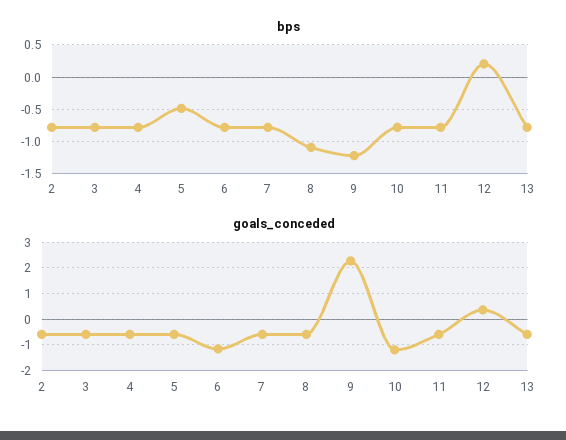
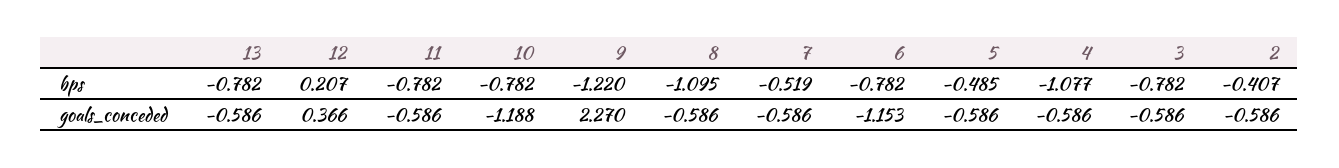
  {
    "bps": {
-     "2": -0.8,
+     "2": -0.407,
      "3": -0.782,
-     "4": -0.8,
+     "4": -1.077,
      "5": -0.485,
      "6": -0.782,
-     "7": -0.8,
+     "7": -0.519,
      "8": -1.095,
      "9": -1.22,
      "10": -0.782,
      "11": -0.782,
      "12": 0.207,
      "13": -0.782
    },
    "goals_conceded": {
      "2": -0.586,
      "3": -0.586,
      "4": -0.586,
      "5": -0.586,
      "6": -1.153,
      "7": -0.586,
      "8": -0.586,
      "9": 2.27,
      "10": -1.188,
      "11": -0.586,
      "12": 0.366,
      "13": -0.586
    }
  }

